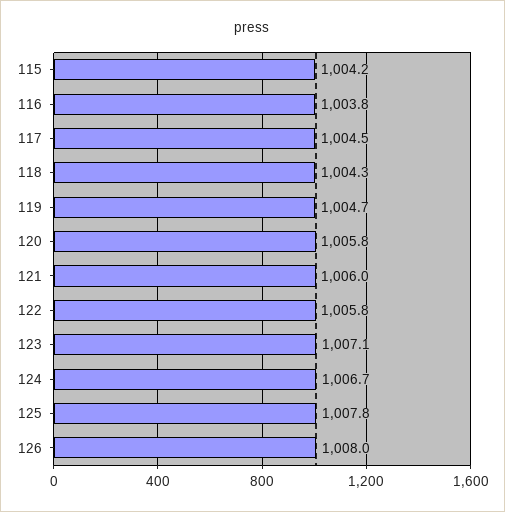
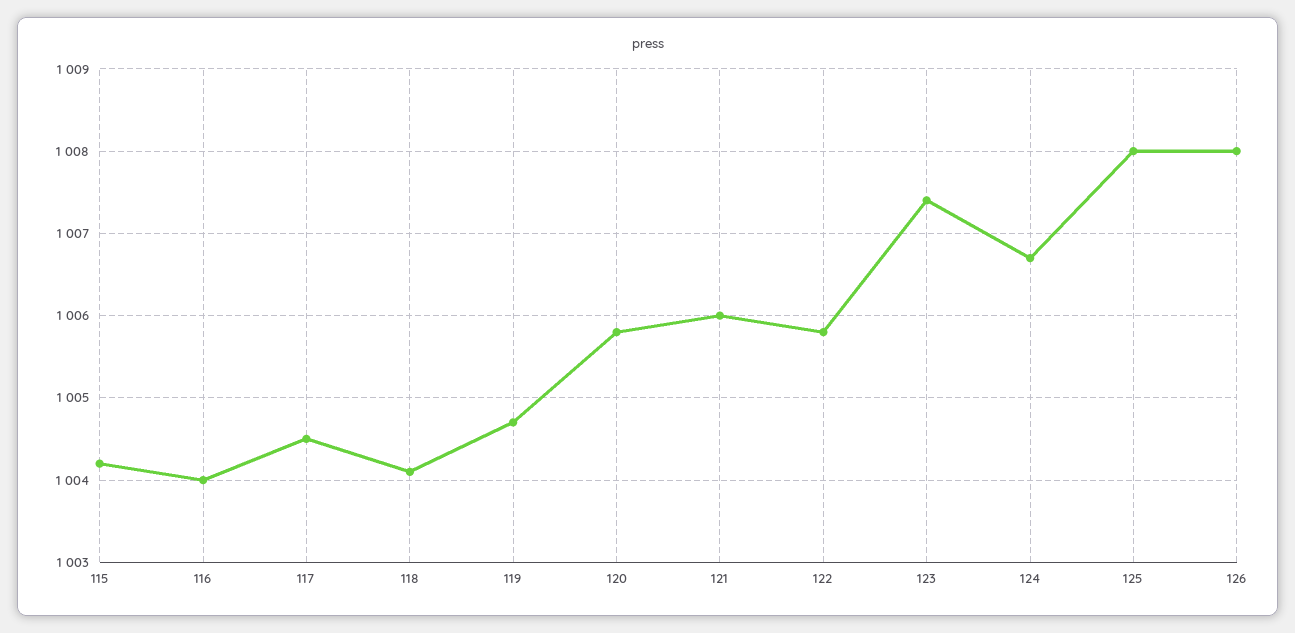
  {
    "115": 1004.2,
-   "116": 1003.8,
+   "116": 1004,
    "117": 1004.5,
-   "118": 1004.3,
+   "118": 1004.1,
    "119": 1004.7,
    "120": 1005.8,
    "121": 1006,
    "122": 1005.8,
-   "123": 1007.1,
+   "123": 1007.4,
    "124": 1006.7,
-   "125": 1007.8,
+   "125": 1008,
    "126": 1008
  }

